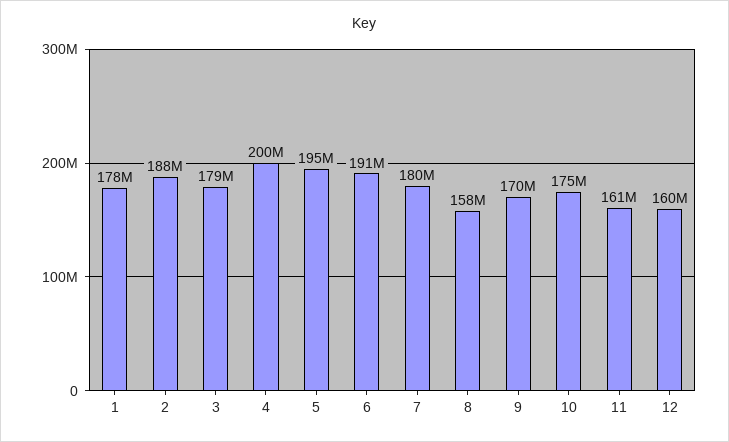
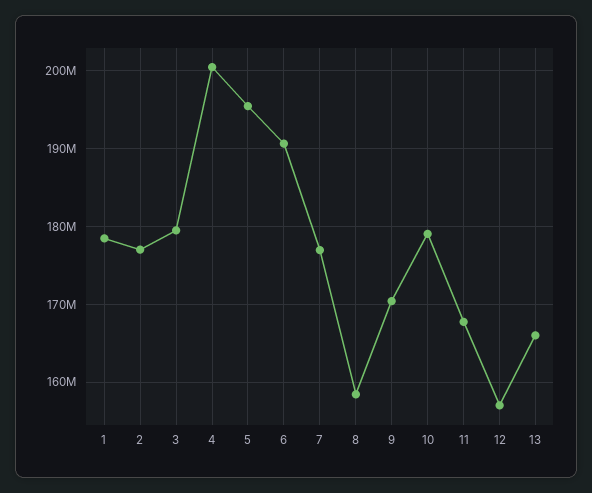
  {
    "1": 178000000,
-   "2": 188000000,
+   "2": 177000000,
    "3": 179000000,
    "4": 200000000,
    "5": 195000000,
    "6": 191000000,
-   "7": 180000000,
+   "7": 177000000,
    "8": 158000000,
    "9": 170000000,
-   "10": 175000000,
+   "10": 179000000,
-   "11": 161000000,
+   "11": 168000000,
-   "12": 160000000
+   "12": 157000000,
+   "13": 166000000
  }

